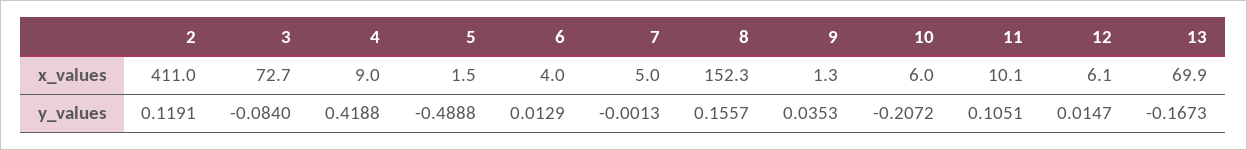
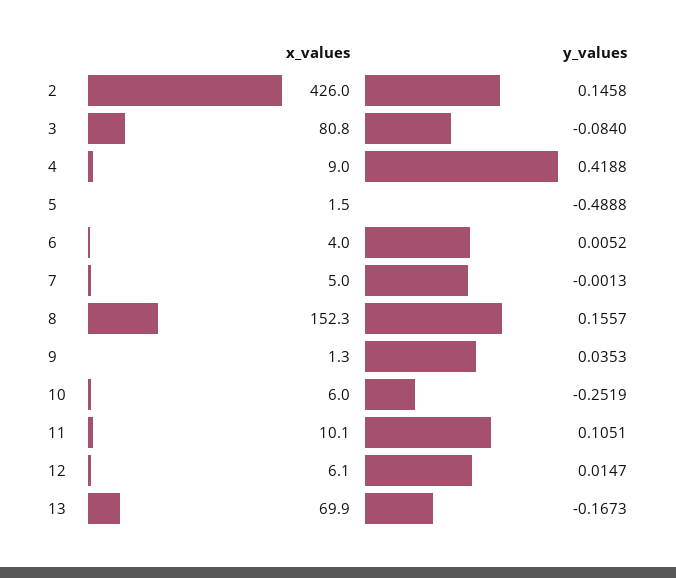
  {
    "2": {
-     "x_values": 411,
+     "x_values": 426,
-     "y_values": 0.1191
+     "y_values": 0.1458
    },
    "3": {
-     "x_values": 72.7,
+     "x_values": 80.8,
      "y_values": -0.084
    },
    "4": {
      "x_values": 9,
      "y_values": 0.4188
    },
    "5": {
      "x_values": 1.5,
      "y_values": -0.4888
    },
    "6": {
      "x_values": 4,
-     "y_values": 0.0129
+     "y_values": 0.0052
    },
    "7": {
      "x_values": 5,
      "y_values": -0.0013
    },
    "8": {
      "x_values": 152.3,
      "y_values": 0.1557
    },
    "9": {
      "x_values": 1.3,
      "y_values": 0.0353
    },
    "10": {
      "x_values": 6,
-     "y_values": -0.2072
+     "y_values": -0.2519
    },
    "11": {
      "x_values": 10.1,
      "y_values": 0.1051
    },
    "12": {
      "x_values": 6.1,
      "y_values": 0.0147
    },
    "13": {
      "x_values": 69.9,
      "y_values": -0.1673
    }
  }

